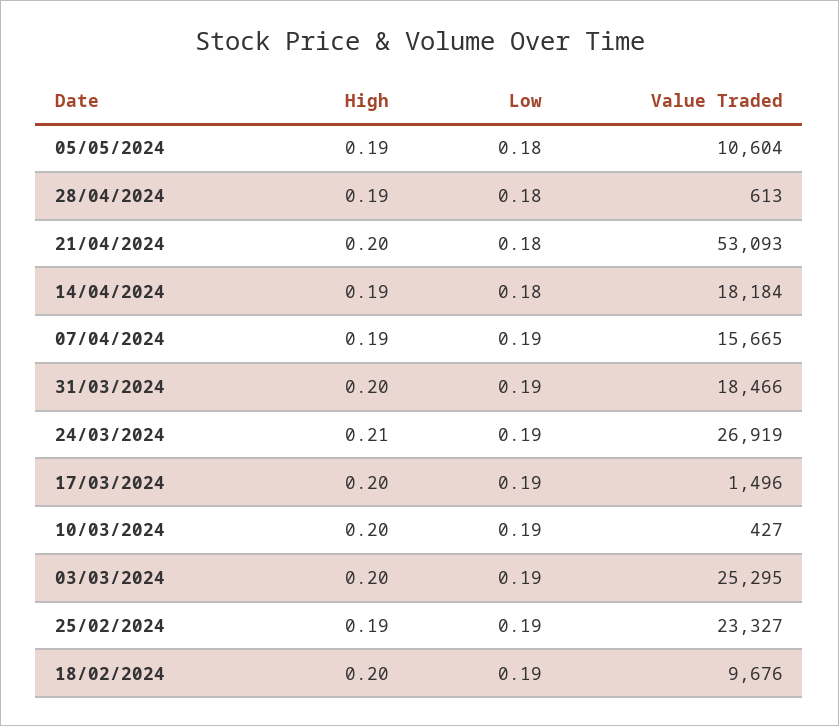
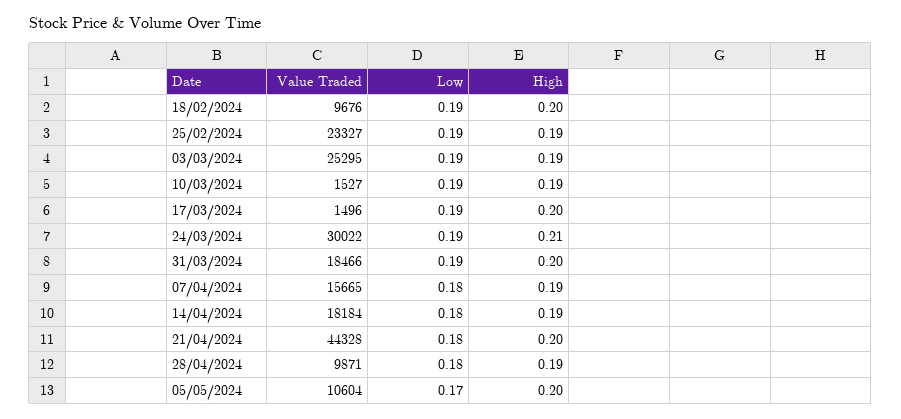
  {
    "High": {
-     "05/05/2024": 0.19,
+     "05/05/2024": 0.2,
      "28/04/2024": 0.19,
      "21/04/2024": 0.2,
      "14/04/2024": 0.19,
      "07/04/2024": 0.19,
      "31/03/2024": 0.2,
      "24/03/2024": 0.21,
      "17/03/2024": 0.2,
-     "10/03/2024": 0.2,
+     "10/03/2024": 0.19,
-     "03/03/2024": 0.2,
+     "03/03/2024": 0.19,
      "25/02/2024": 0.19,
      "18/02/2024": 0.2
    },
    "Low": {
-     "05/05/2024": 0.18,
+     "05/05/2024": 0.17,
      "28/04/2024": 0.18,
      "21/04/2024": 0.18,
      "14/04/2024": 0.18,
-     "07/04/2024": 0.19,
+     "07/04/2024": 0.18,
      "31/03/2024": 0.19,
      "24/03/2024": 0.19,
      "17/03/2024": 0.19,
      "10/03/2024": 0.19,
      "03/03/2024": 0.19,
      "25/02/2024": 0.19,
      "18/02/2024": 0.19
    },
    "Value Traded": {
      "05/05/2024": 10604,
-     "28/04/2024": 613,
+     "28/04/2024": 9871,
-     "21/04/2024": 53093,
+     "21/04/2024": 44328,
      "14/04/2024": 18184,
      "07/04/2024": 15665,
      "31/03/2024": 18466,
-     "24/03/2024": 26919,
+     "24/03/2024": 30022,
      "17/03/2024": 1496,
-     "10/03/2024": 427,
+     "10/03/2024": 1527,
      "03/03/2024": 25295,
      "25/02/2024": 23327,
      "18/02/2024": 9676
    }
  }

